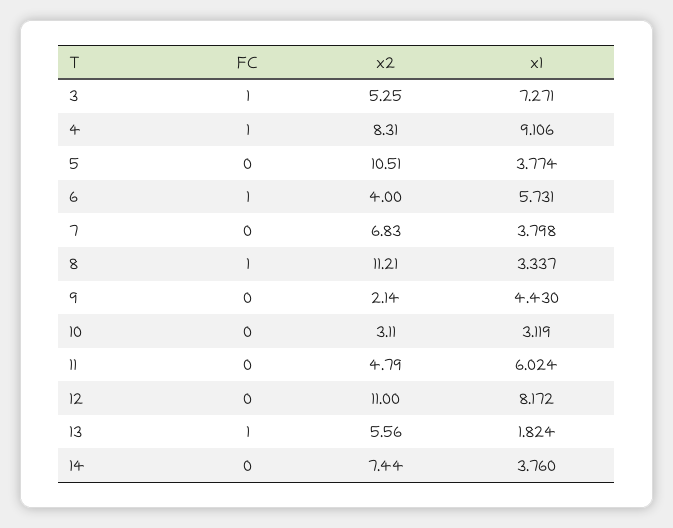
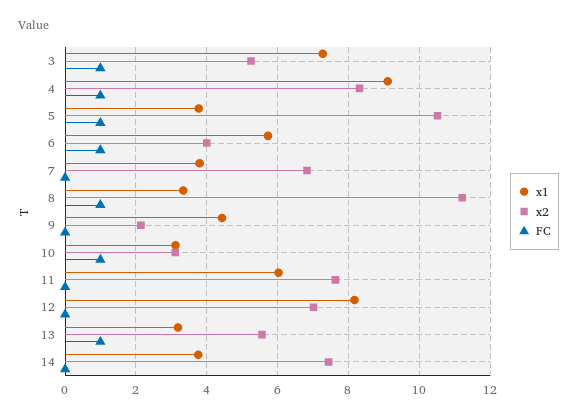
  {
    "FC": {
      "3": 1,
      "4": 1,
-     "5": 0,
+     "5": 1,
      "6": 1,
      "7": 0,
      "8": 1,
      "9": 0,
-     "10": 0,
+     "10": 1,
      "11": 0,
      "12": 0,
      "13": 1,
      "14": 0
    },
    "x2": {
      "3": 5.25,
      "4": 8.31,
      "5": 10.51,
      "6": 4,
      "7": 6.83,
      "8": 11.21,
      "9": 2.14,
      "10": 3.11,
-     "11": 4.79,
+     "11": 7.6,
-     "12": 11,
+     "12": 7,
      "13": 5.56,
      "14": 7.44
    },
    "x1": {
      "3": 7.271,
      "4": 9.106,
      "5": 3.774,
      "6": 5.731,
      "7": 3.798,
      "8": 3.337,
      "9": 4.43,
      "10": 3.119,
      "11": 6.024,
      "12": 8.172,
-     "13": 1.824,
+     "13": 3.2,
      "14": 3.76
    }
  }

